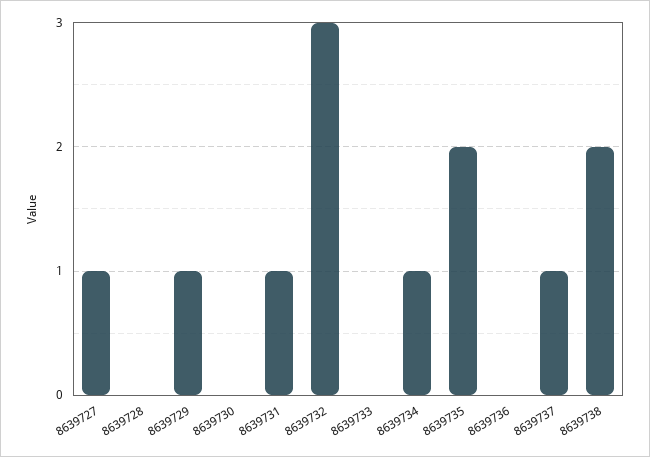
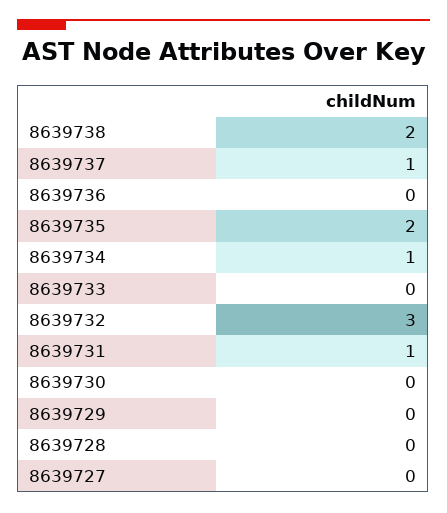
  {
-   "8639727": 1,
+   "8639727": 0,
    "8639728": 0,
-   "8639729": 1,
+   "8639729": 0,
    "8639730": 0,
    "8639731": 1,
    "8639732": 3,
    "8639733": 0,
    "8639734": 1,
    "8639735": 2,
    "8639736": 0,
    "8639737": 1,
    "8639738": 2
  }

